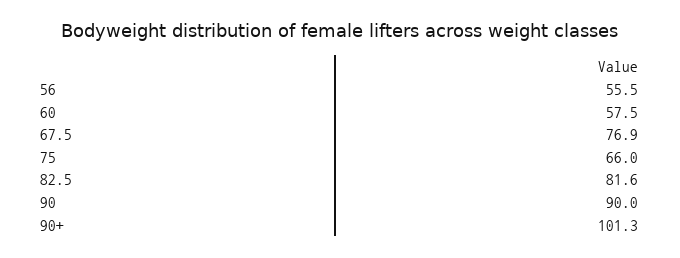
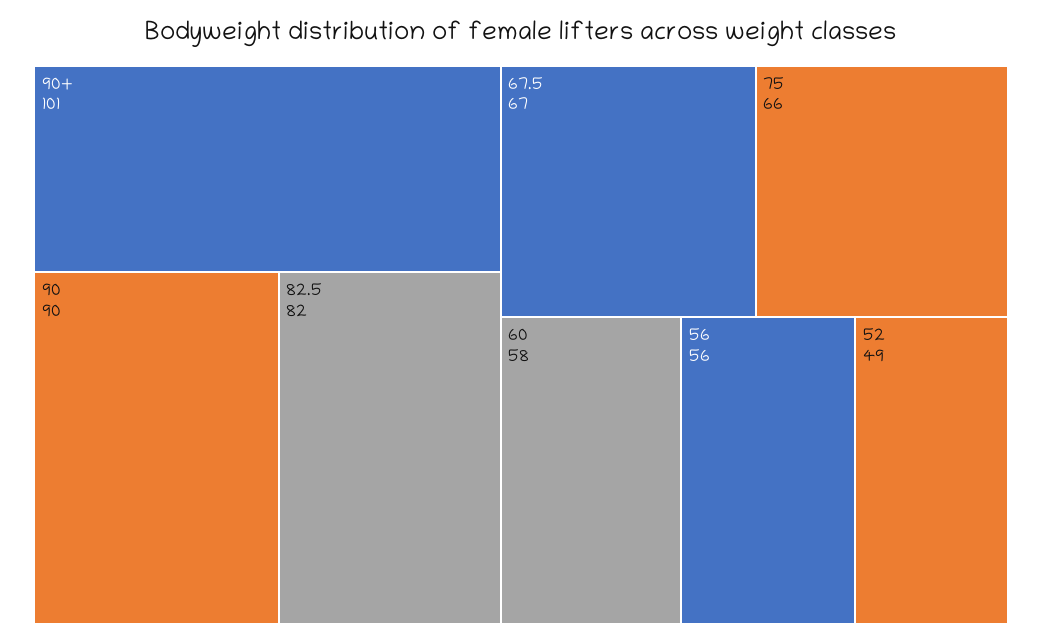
  {
    "56": 55.5,
    "60": 57.5,
-   "67.5": 76.9,
+   "67.5": 67,
    "75": 66,
    "82.5": 81.6,
    "90": 90,
-   "90+": 101.3
+   "90+": 101.3,
+   "52": 49
  }

